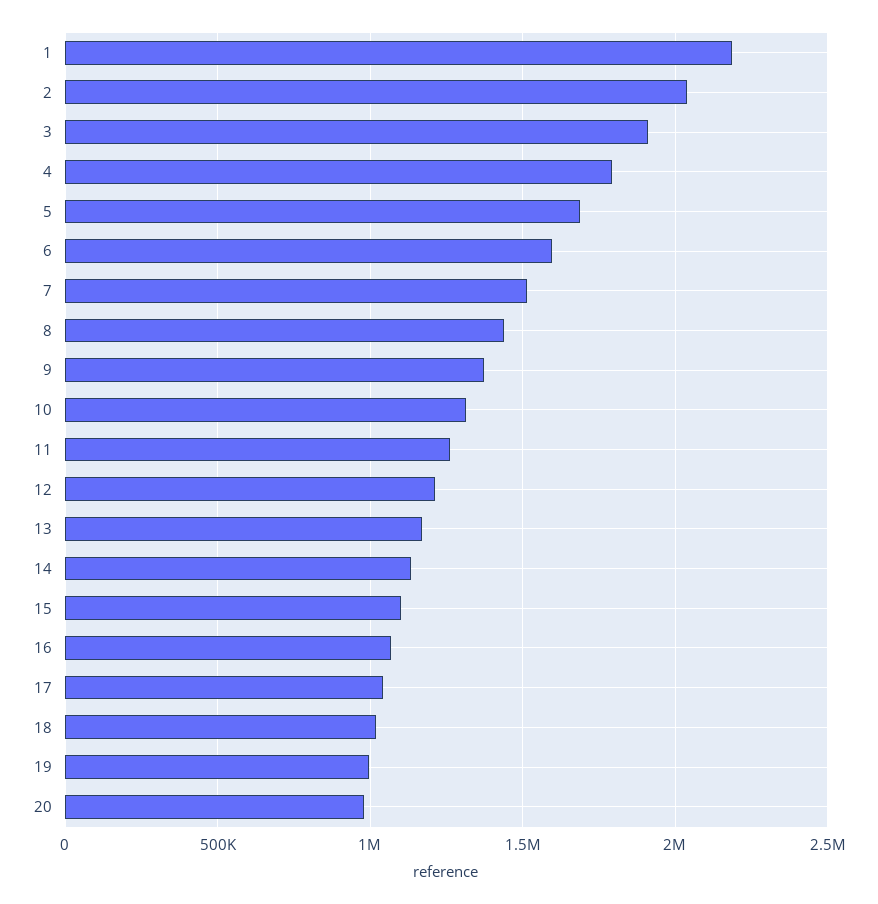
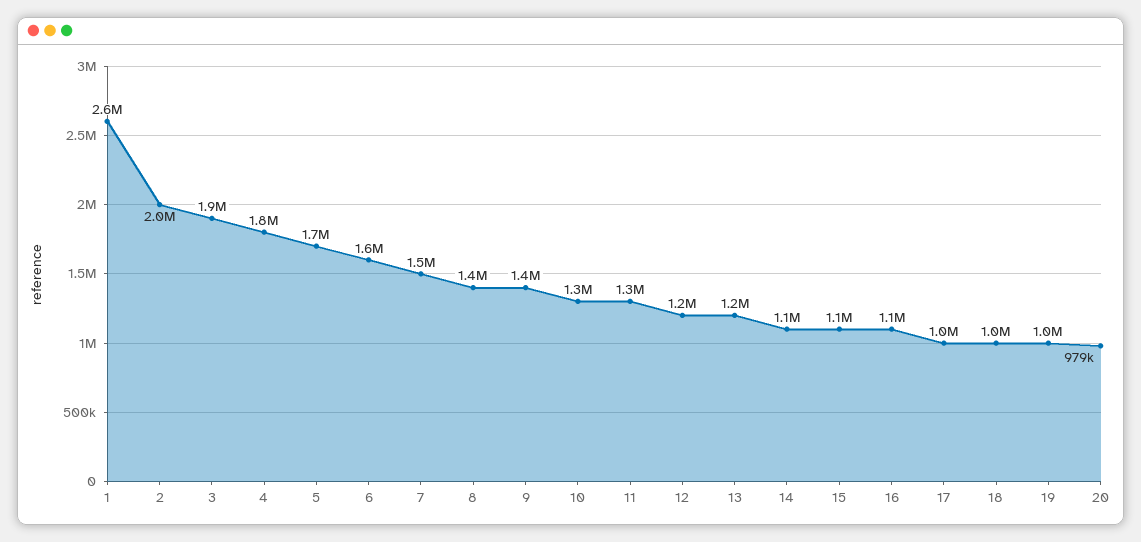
  {
-   "1": 2200000,
+   "1": 2600000,
    "2": 2000000,
    "3": 1900000,
    "4": 1800000,
    "5": 1700000,
    "6": 1600000,
    "7": 1500000,
    "8": 1400000,
    "9": 1400000,
    "10": 1300000,
    "11": 1300000,
    "12": 1200000,
    "13": 1200000,
    "14": 1100000,
    "15": 1100000,
    "16": 1100000,
    "17": 1000000,
    "18": 1000000,
    "19": 1000000,
    "20": 979000
  }

